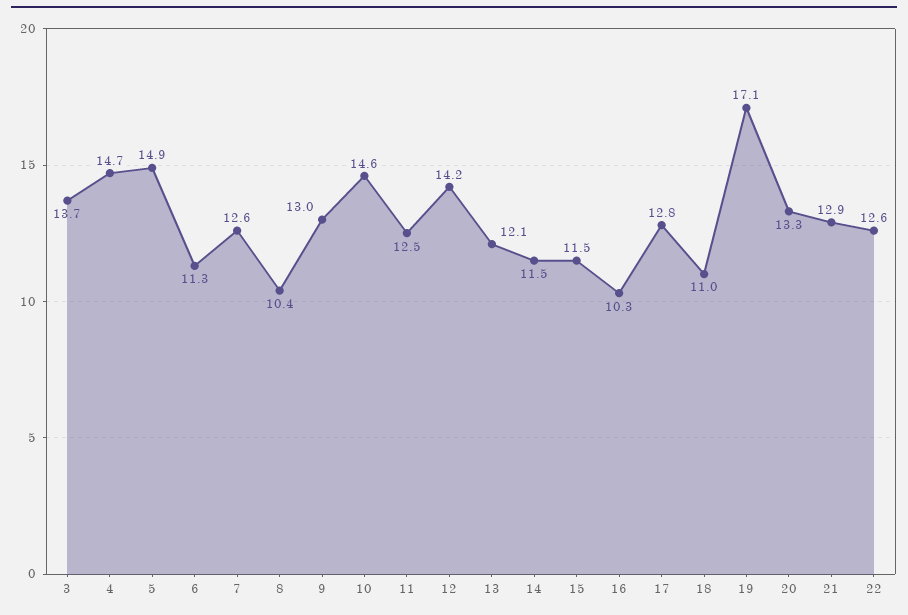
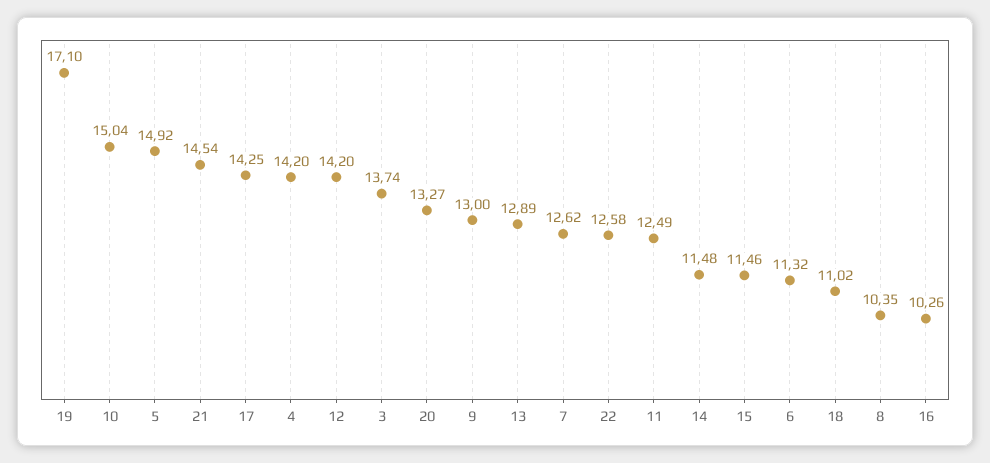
  {
    "3": 13.74,
-   "4": 14.7,
+   "4": 14.2,
    "5": 14.92,
    "6": 11.32,
    "7": 12.62,
    "8": 10.35,
    "9": 13,
-   "10": 14.6,
+   "10": 15.04,
    "11": 12.49,
    "12": 14.2,
-   "13": 12.1,
+   "13": 12.89,
    "14": 11.48,
    "15": 11.46,
    "16": 10.26,
-   "17": 12.8,
+   "17": 14.25,
    "18": 11.02,
    "19": 17.1,
    "20": 13.27,
-   "21": 12.9,
+   "21": 14.54,
    "22": 12.58
  }

